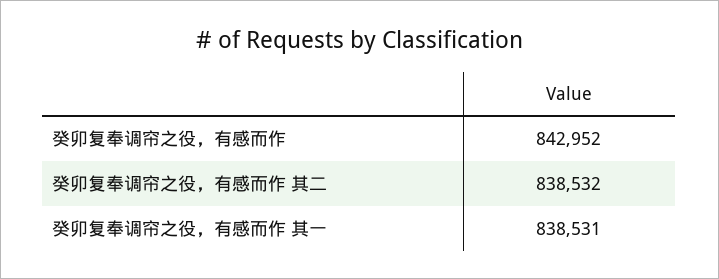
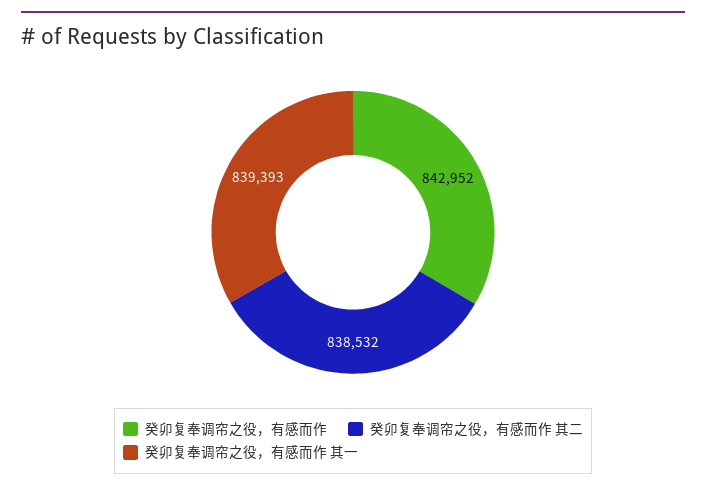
  {
    "癸卯复奉调帘之役，有感而作": 842952,
    "癸卯复奉调帘之役，有感而作 其二": 838532,
-   "癸卯复奉调帘之役，有感而作 其一": 838531
+   "癸卯复奉调帘之役，有感而作 其一": 839393
  }

